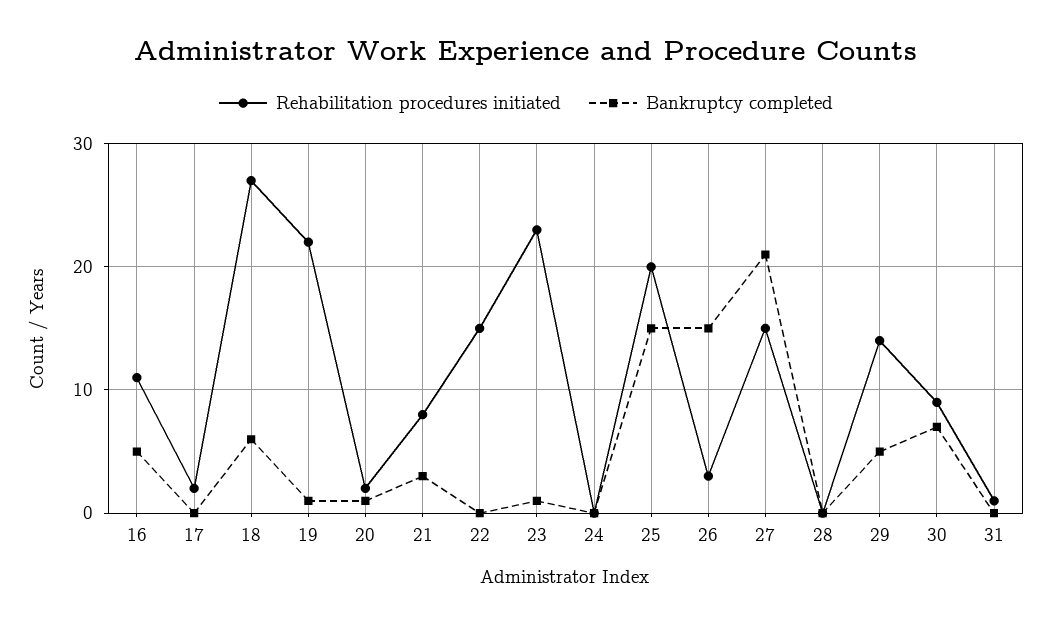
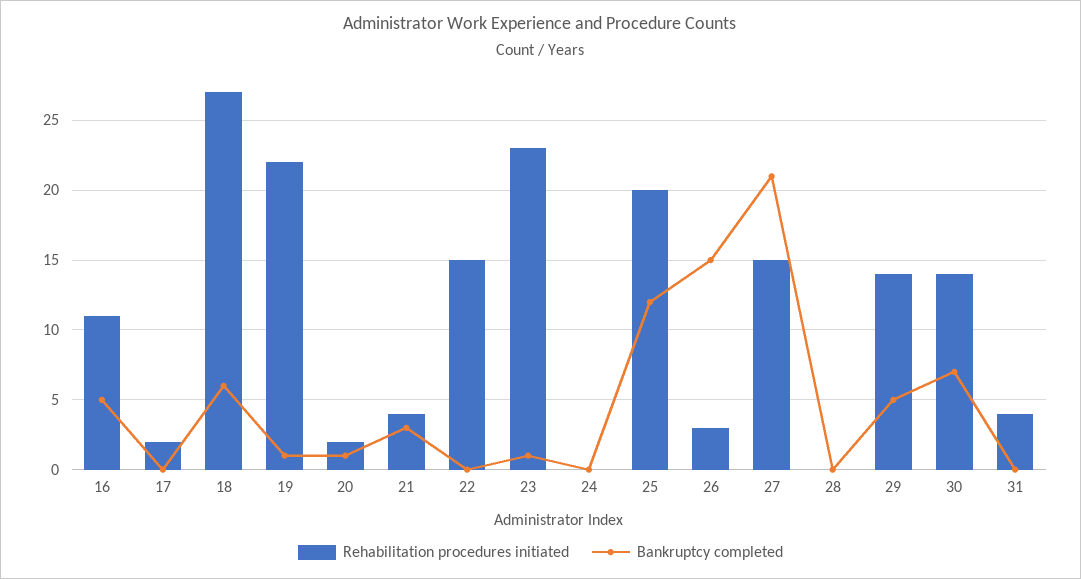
  {
    "Rehabilitation procedures initiated": {
      "16": 11,
      "17": 2,
      "18": 27,
      "19": 22,
      "20": 2,
-     "21": 8,
+     "21": 4,
      "22": 15,
      "23": 23,
      "24": 0,
      "25": 20,
      "26": 3,
      "27": 15,
      "28": 0,
      "29": 14,
-     "30": 9,
+     "30": 14,
-     "31": 1
+     "31": 4
    },
    "Bankruptcy completed": {
      "16": 5,
      "17": 0,
      "18": 6,
      "19": 1,
      "20": 1,
      "21": 3,
      "22": 0,
      "23": 1,
      "24": 0,
-     "25": 15,
+     "25": 12,
      "26": 15,
      "27": 21,
      "28": 0,
      "29": 5,
      "30": 7,
      "31": 0
    }
  }

